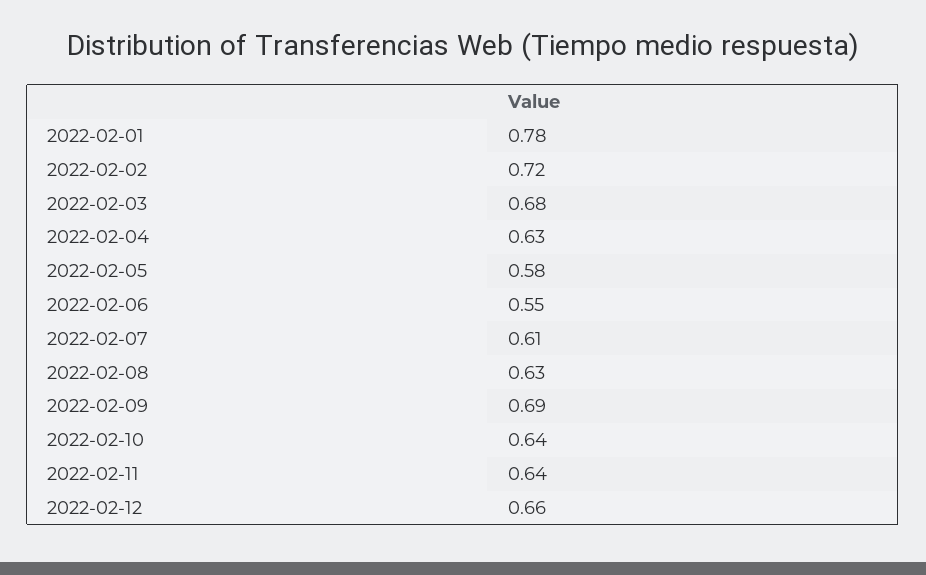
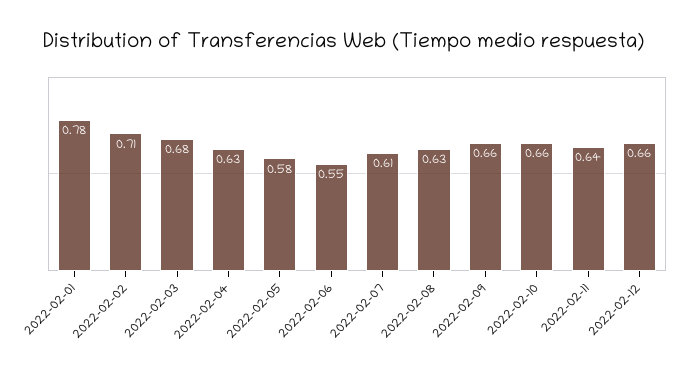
  {
    "2022-02-01": 0.78,
-   "2022-02-02": 0.72,
+   "2022-02-02": 0.71,
    "2022-02-03": 0.68,
    "2022-02-04": 0.63,
    "2022-02-05": 0.58,
    "2022-02-06": 0.55,
    "2022-02-07": 0.61,
    "2022-02-08": 0.63,
-   "2022-02-09": 0.69,
+   "2022-02-09": 0.66,
-   "2022-02-10": 0.64,
+   "2022-02-10": 0.66,
    "2022-02-11": 0.64,
    "2022-02-12": 0.66
  }

